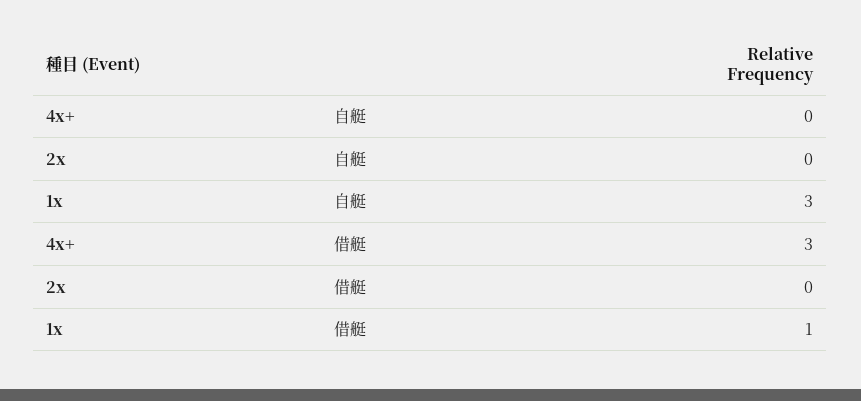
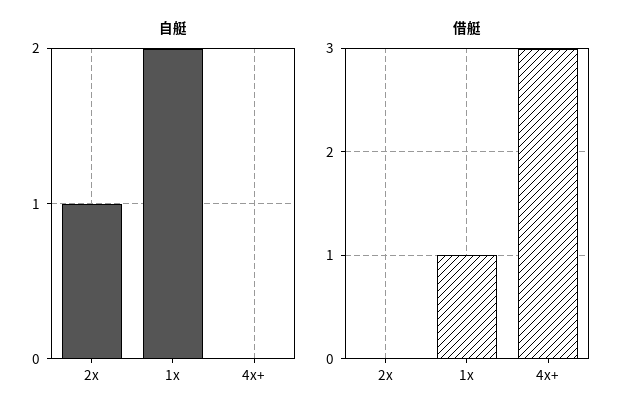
  {
    "自艇": {
      "4x+": 0,
-     "2x": 0,
+     "2x": 1,
-     "1x": 3
+     "1x": 2
    },
    "借艇": {
      "4x+": 3,
      "2x": 0,
      "1x": 1
    }
  }

